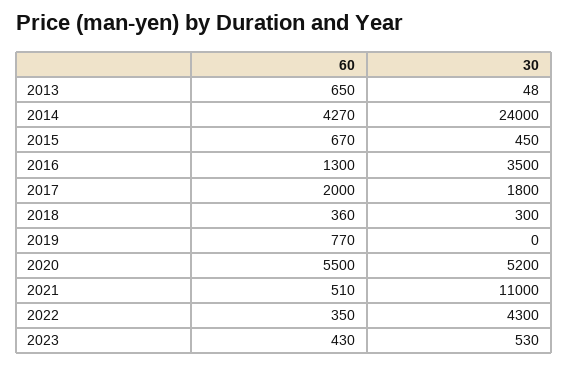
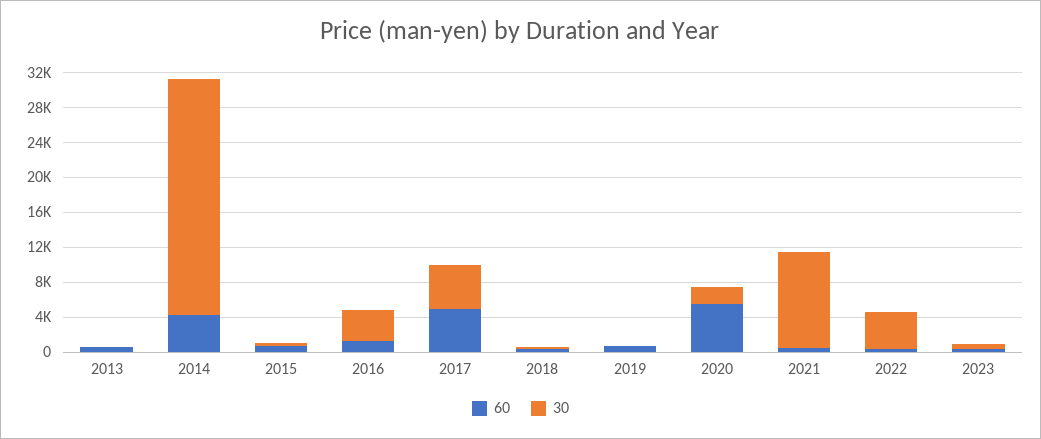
  {
    "60": {
      "2013": 650,
      "2014": 4270,
      "2015": 670,
      "2016": 1300,
-     "2017": 2000,
+     "2017": 5000,
      "2018": 360,
      "2019": 770,
      "2020": 5500,
      "2021": 510,
      "2022": 350,
      "2023": 430
    },
    "30": {
      "2013": 48,
-     "2014": 24000,
+     "2014": 27000,
      "2015": 450,
      "2016": 3500,
-     "2017": 1800,
+     "2017": 5000,
      "2018": 300,
      "2019": 0,
-     "2020": 5200,
+     "2020": 2000,
      "2021": 11000,
      "2022": 4300,
      "2023": 530
    }
  }

